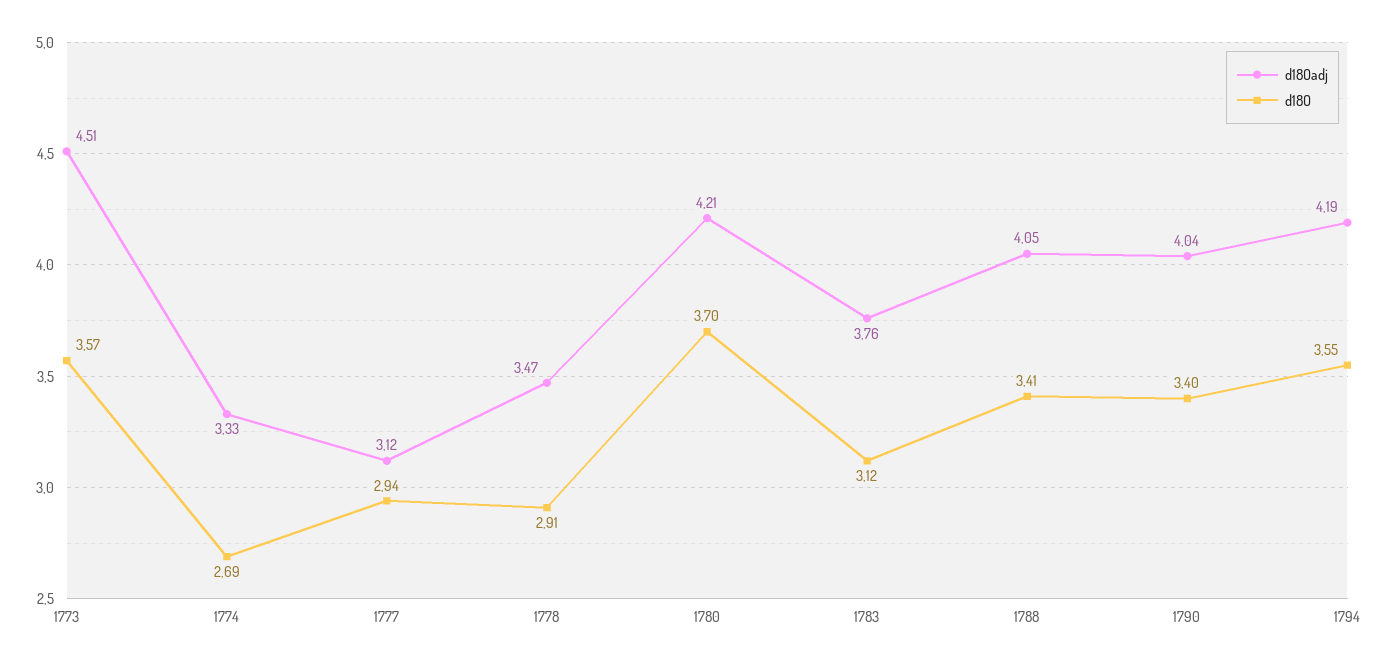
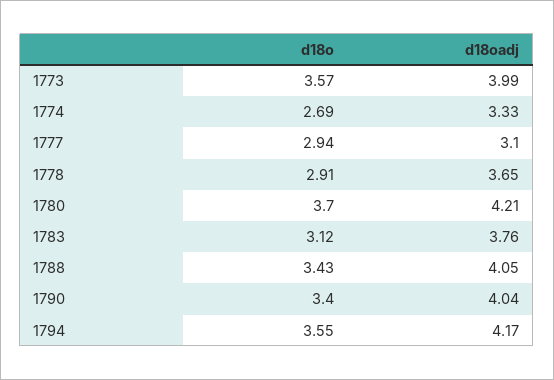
  {
    "d18Oadj": {
-     "1773": 4.51,
+     "1773": 3.99,
      "1774": 3.33,
-     "1777": 3.12,
+     "1777": 3.1,
-     "1778": 3.47,
+     "1778": 3.65,
      "1780": 4.21,
      "1783": 3.76,
      "1788": 4.05,
      "1790": 4.04,
-     "1794": 4.19
+     "1794": 4.17
    },
    "d18O": {
      "1773": 3.57,
      "1774": 2.69,
      "1777": 2.94,
      "1778": 2.91,
      "1780": 3.7,
      "1783": 3.12,
-     "1788": 3.41,
+     "1788": 3.43,
      "1790": 3.4,
      "1794": 3.55
    }
  }

